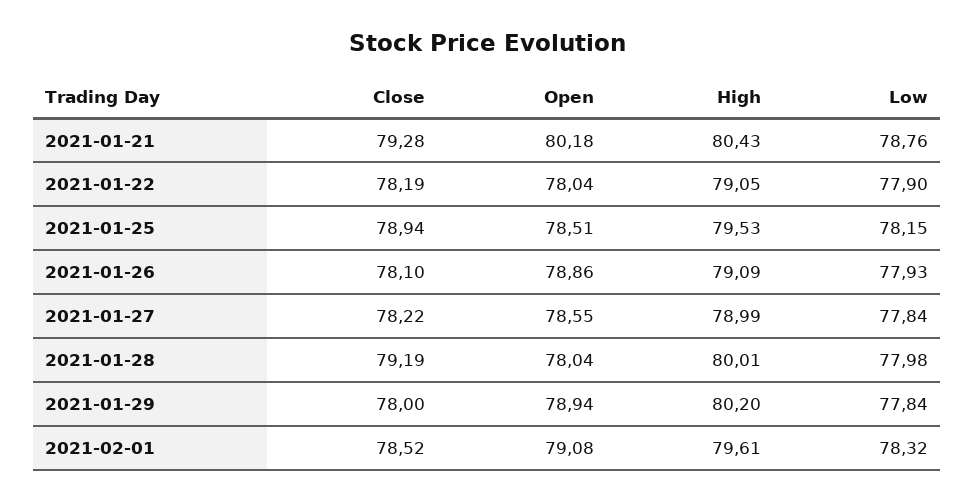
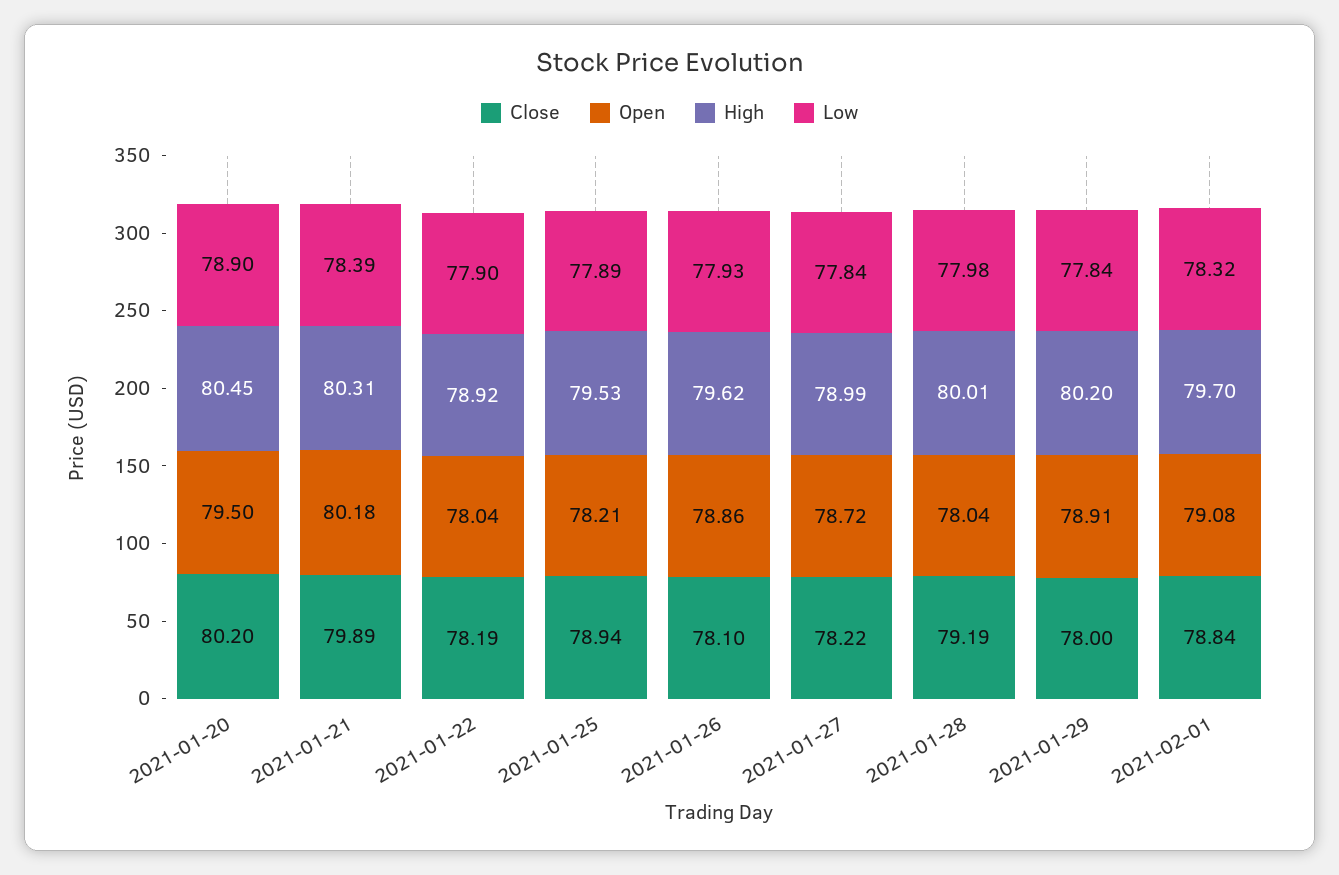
  {
    "Close": {
-     "2021-01-21": 79.28,
+     "2021-01-21": 79.89,
      "2021-01-22": 78.19,
      "2021-01-25": 78.94,
      "2021-01-26": 78.1,
      "2021-01-27": 78.22,
      "2021-01-28": 79.19,
      "2021-01-29": 78,
-     "2021-02-01": 78.52
+     "2021-02-01": 78.84,
+     "2021-01-20": 80.2
    },
    "Open": {
      "2021-01-21": 80.18,
      "2021-01-22": 78.04,
-     "2021-01-25": 78.51,
+     "2021-01-25": 78.21,
      "2021-01-26": 78.86,
-     "2021-01-27": 78.55,
+     "2021-01-27": 78.72,
      "2021-01-28": 78.04,
-     "2021-01-29": 78.94,
+     "2021-01-29": 78.91,
-     "2021-02-01": 79.08
+     "2021-02-01": 79.08,
+     "2021-01-20": 79.5
    },
    "High": {
-     "2021-01-21": 80.43,
+     "2021-01-21": 80.31,
-     "2021-01-22": 79.05,
+     "2021-01-22": 78.92,
      "2021-01-25": 79.53,
-     "2021-01-26": 79.09,
+     "2021-01-26": 79.62,
      "2021-01-27": 78.99,
      "2021-01-28": 80.01,
      "2021-01-29": 80.2,
-     "2021-02-01": 79.61
+     "2021-02-01": 79.7,
+     "2021-01-20": 80.45
    },
    "Low": {
-     "2021-01-21": 78.76,
+     "2021-01-21": 78.39,
      "2021-01-22": 77.9,
-     "2021-01-25": 78.15,
+     "2021-01-25": 77.89,
      "2021-01-26": 77.93,
      "2021-01-27": 77.84,
      "2021-01-28": 77.98,
      "2021-01-29": 77.84,
-     "2021-02-01": 78.32
+     "2021-02-01": 78.32,
+     "2021-01-20": 78.9
    }
  }

